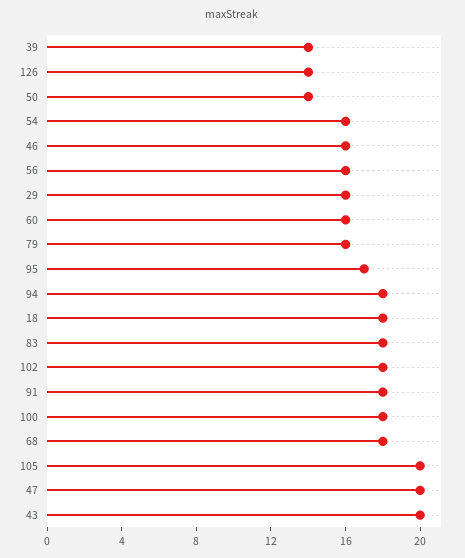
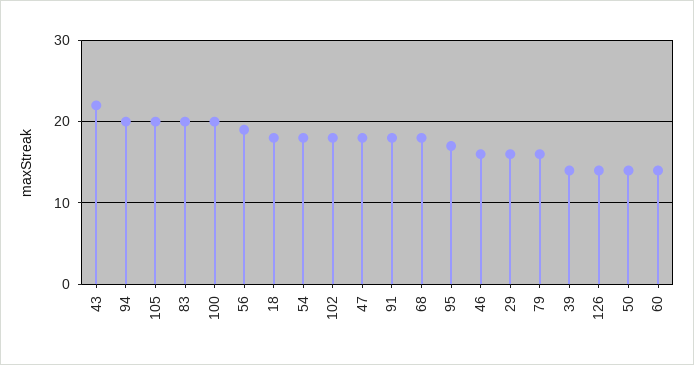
  {
    "39": 14,
    "126": 14,
    "50": 14,
-   "54": 16,
+   "54": 18,
    "46": 16,
-   "56": 16,
+   "56": 19,
    "29": 16,
-   "60": 16,
+   "60": 14,
    "79": 16,
    "95": 17,
-   "94": 18,
+   "94": 20,
    "18": 18,
-   "83": 18,
+   "83": 20,
    "102": 18,
    "91": 18,
-   "100": 18,
+   "100": 20,
    "68": 18,
    "105": 20,
-   "47": 20,
+   "47": 18,
-   "43": 20
+   "43": 22
  }

